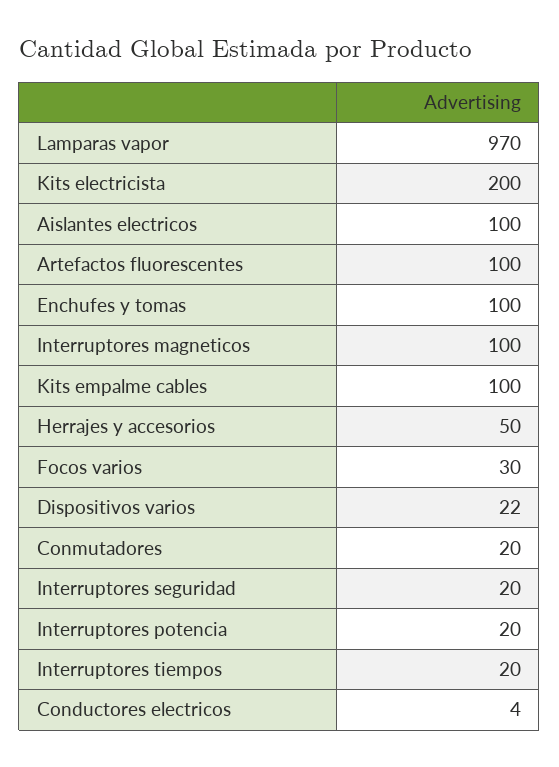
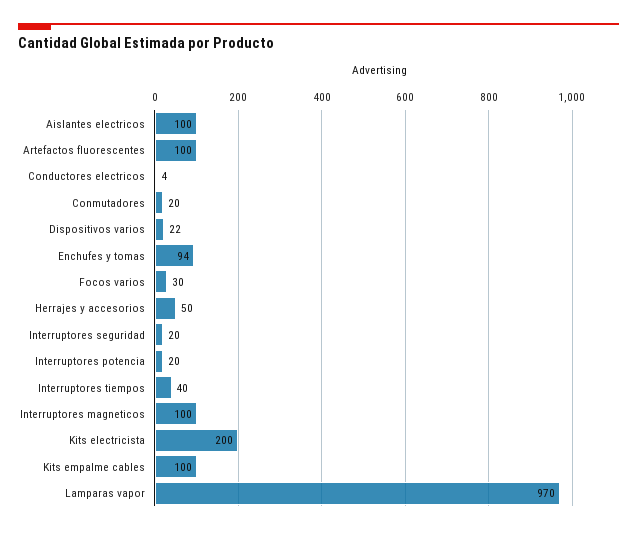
  {
    "Lamparas vapor": 970,
    "Kits electricista": 200,
    "Aislantes electricos": 100,
    "Artefactos fluorescentes": 100,
-   "Enchufes y tomas": 100,
+   "Enchufes y tomas": 94,
    "Interruptores magneticos": 100,
    "Kits empalme cables": 100,
    "Herrajes y accesorios": 50,
    "Focos varios": 30,
    "Dispositivos varios": 22,
    "Conmutadores": 20,
    "Interruptores seguridad": 20,
    "Interruptores potencia": 20,
-   "Interruptores tiempos": 20,
+   "Interruptores tiempos": 40,
    "Conductores electricos": 4
  }

